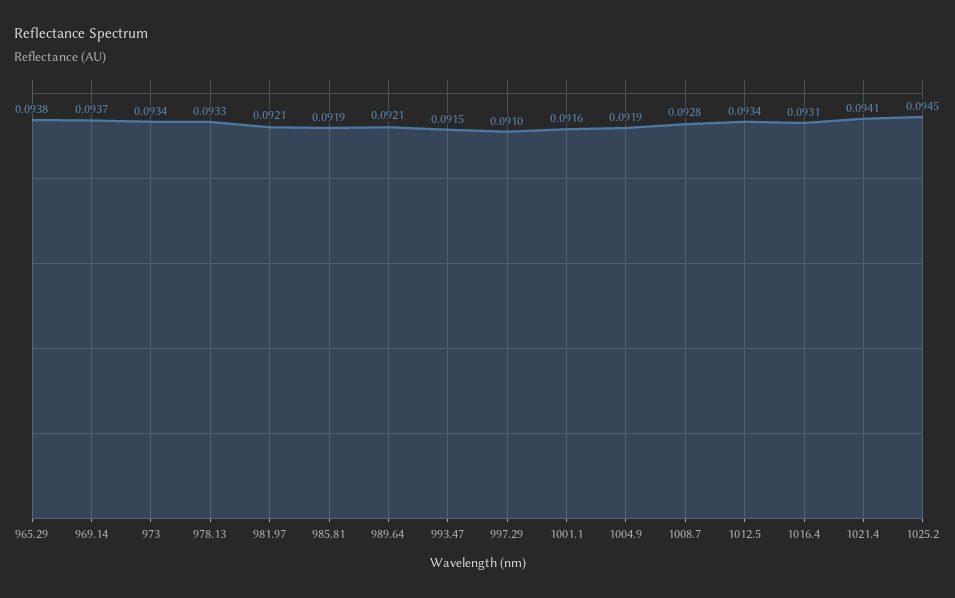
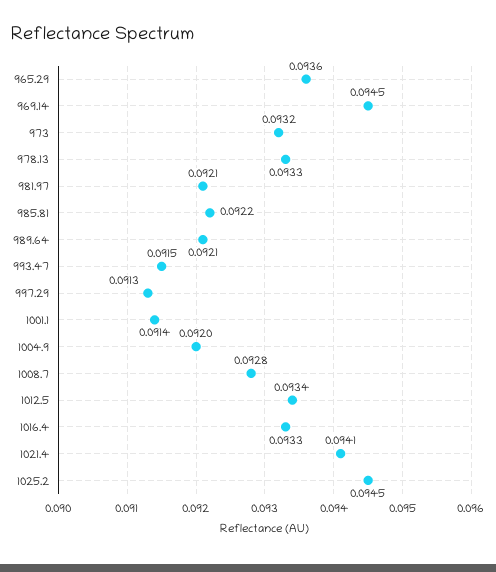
  {
-   "965.29": 0.0938,
+   "965.29": 0.0936,
-   "969.14": 0.0937,
+   "969.14": 0.0945,
-   "973": 0.0934,
+   "973": 0.0932,
    "978.13": 0.0933,
    "981.97": 0.0921,
-   "985.81": 0.0919,
+   "985.81": 0.0922,
    "989.64": 0.0921,
    "993.47": 0.0915,
-   "997.29": 0.091,
+   "997.29": 0.0913,
-   "1001.1": 0.0916,
+   "1001.1": 0.0914,
-   "1004.9": 0.0919,
+   "1004.9": 0.092,
    "1008.7": 0.0928,
    "1012.5": 0.0934,
-   "1016.4": 0.0931,
+   "1016.4": 0.0933,
    "1021.4": 0.0941,
    "1025.2": 0.0945
  }

